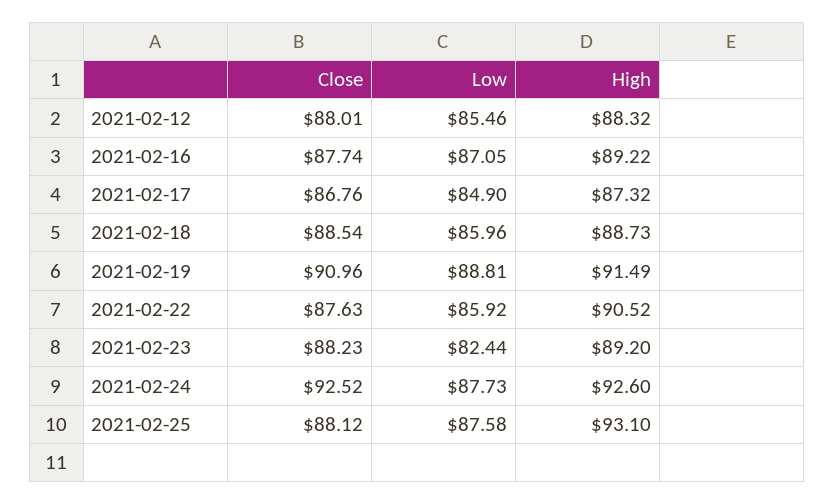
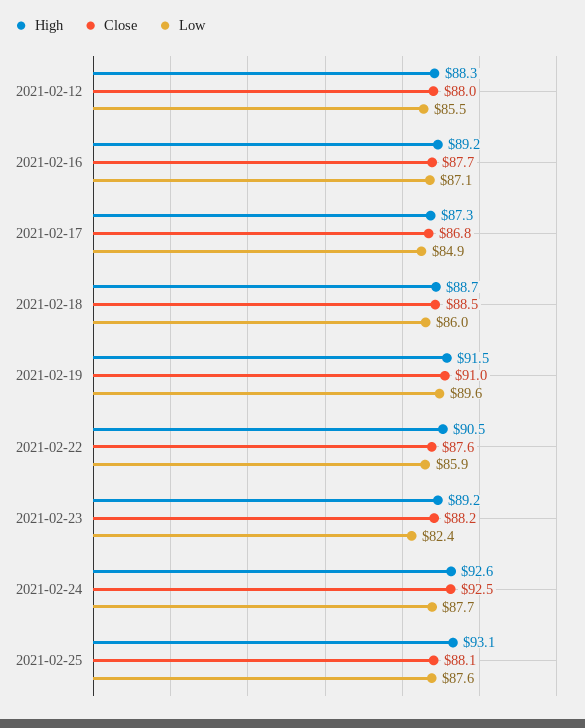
  {
    "Close": {
      "2021-02-12": 88.01,
      "2021-02-16": 87.74,
      "2021-02-17": 86.76,
      "2021-02-18": 88.54,
      "2021-02-19": 90.96,
      "2021-02-22": 87.63,
      "2021-02-23": 88.23,
      "2021-02-24": 92.52,
      "2021-02-25": 88.12
    },
    "Low": {
      "2021-02-12": 85.46,
      "2021-02-16": 87.05,
      "2021-02-17": 84.9,
      "2021-02-18": 85.96,
-     "2021-02-19": 88.81,
+     "2021-02-19": 89.6,
      "2021-02-22": 85.92,
      "2021-02-23": 82.44,
      "2021-02-24": 87.73,
      "2021-02-25": 87.58
    },
    "High": {
      "2021-02-12": 88.32,
      "2021-02-16": 89.22,
      "2021-02-17": 87.32,
      "2021-02-18": 88.73,
      "2021-02-19": 91.49,
      "2021-02-22": 90.52,
      "2021-02-23": 89.2,
      "2021-02-24": 92.6,
      "2021-02-25": 93.1
    }
  }

